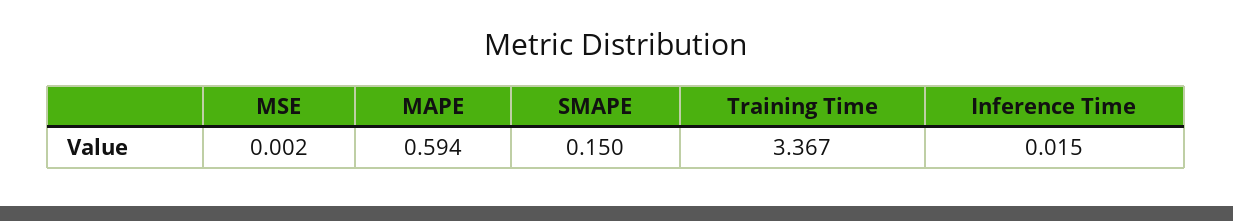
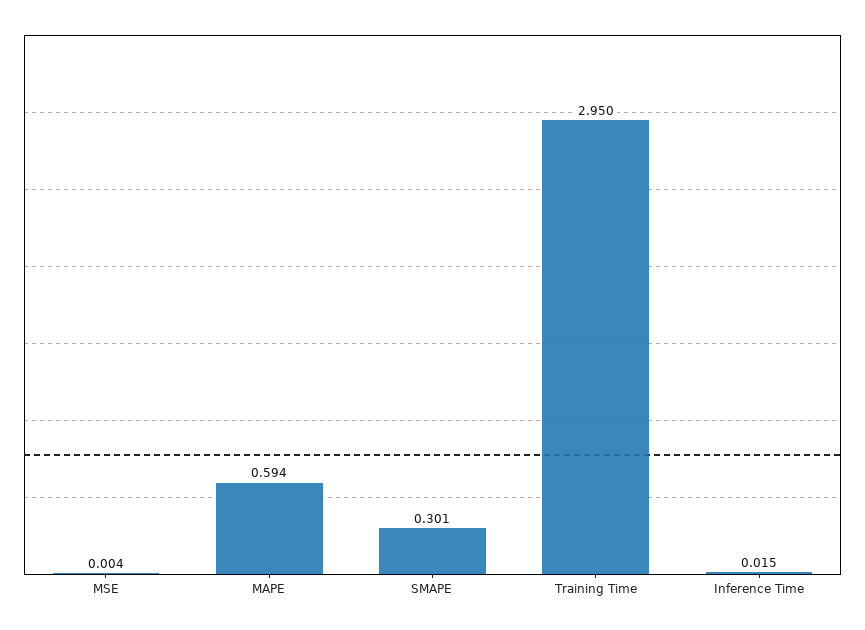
  {
-   "MSE": 0.002,
+   "MSE": 0.004,
    "MAPE": 0.594,
-   "SMAPE": 0.15,
+   "SMAPE": 0.301,
-   "Training Time": 3.367,
+   "Training Time": 2.95,
    "Inference Time": 0.015
  }

